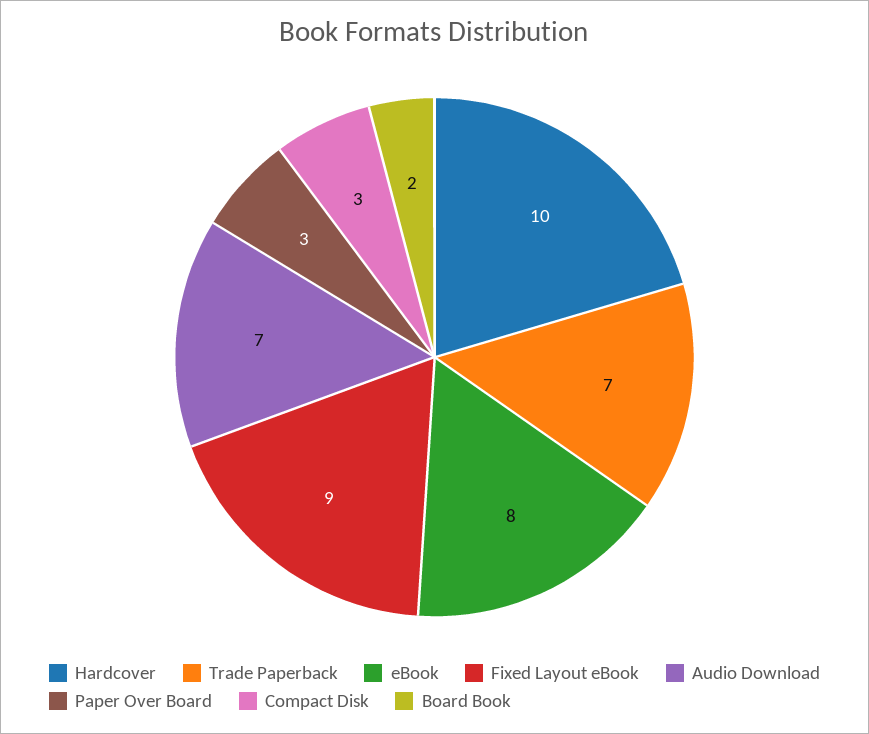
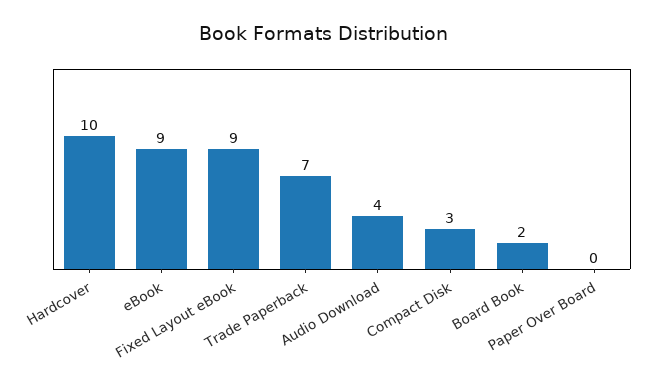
  {
    "Hardcover": 10,
    "Trade Paperback": 7,
-   "eBook": 8,
+   "eBook": 9,
    "Fixed Layout eBook": 9,
-   "Audio Download": 7,
+   "Audio Download": 4,
-   "Paper Over Board": 3,
+   "Paper Over Board": 0,
    "Compact Disk": 3,
    "Board Book": 2
  }

